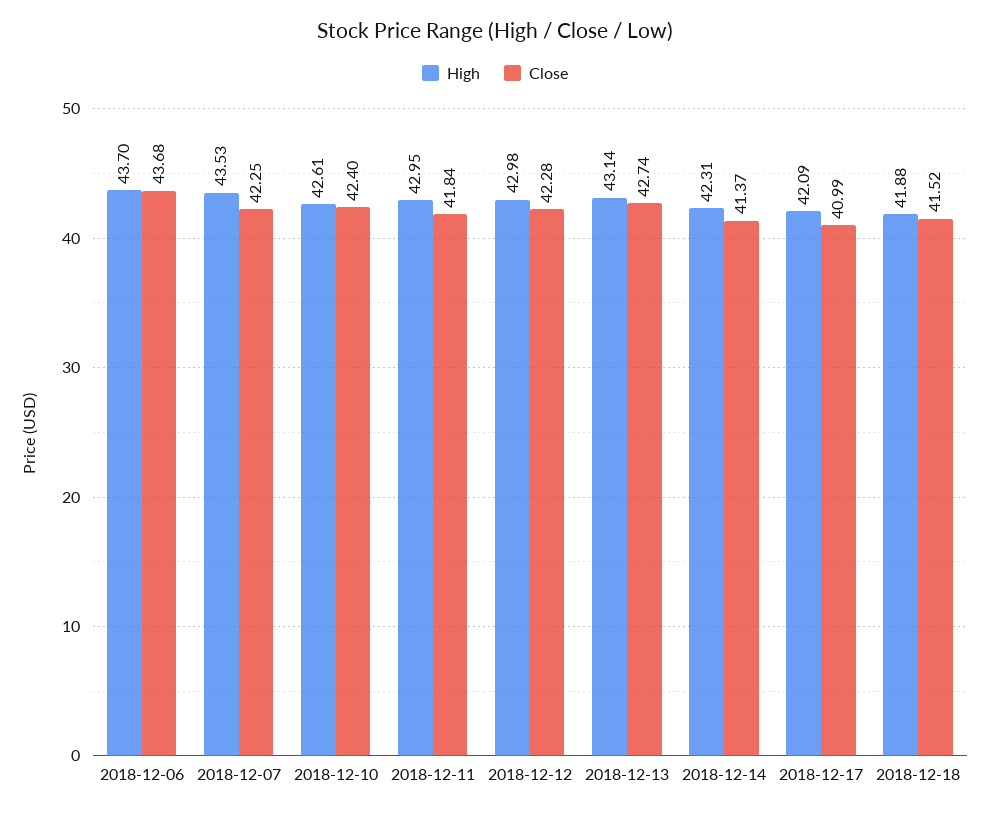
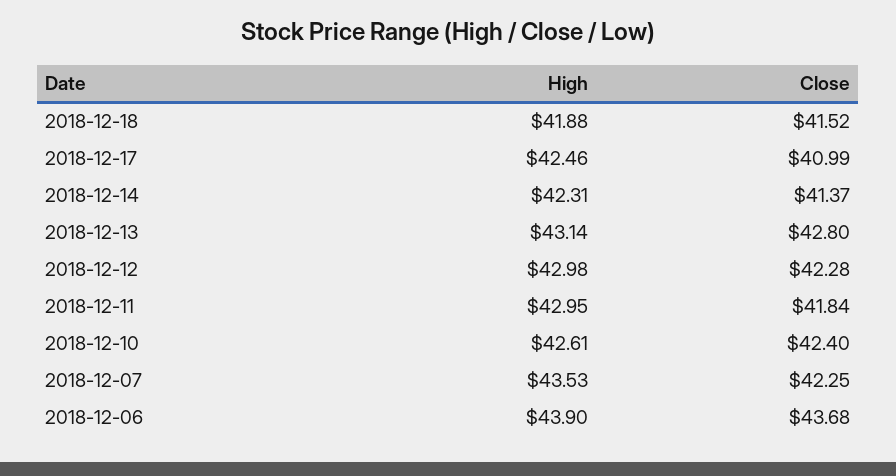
  {
    "High": {
-     "2018-12-06": 43.7,
+     "2018-12-06": 43.9,
      "2018-12-07": 43.53,
      "2018-12-10": 42.61,
      "2018-12-11": 42.95,
      "2018-12-12": 42.98,
      "2018-12-13": 43.14,
      "2018-12-14": 42.31,
-     "2018-12-17": 42.09,
+     "2018-12-17": 42.46,
      "2018-12-18": 41.88
    },
    "Close": {
      "2018-12-06": 43.68,
      "2018-12-07": 42.25,
      "2018-12-10": 42.4,
      "2018-12-11": 41.84,
      "2018-12-12": 42.28,
-     "2018-12-13": 42.74,
+     "2018-12-13": 42.8,
      "2018-12-14": 41.37,
      "2018-12-17": 40.99,
      "2018-12-18": 41.52
    }
  }

